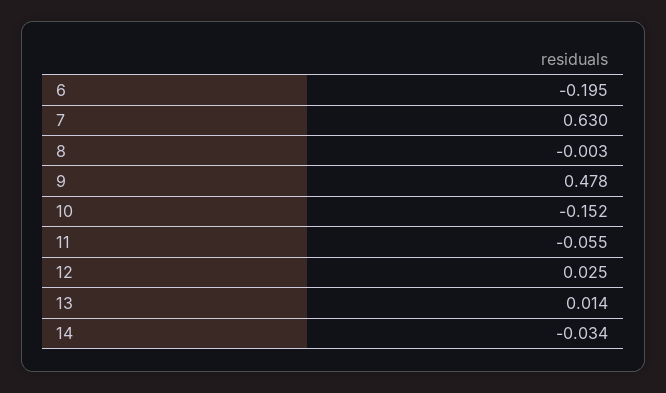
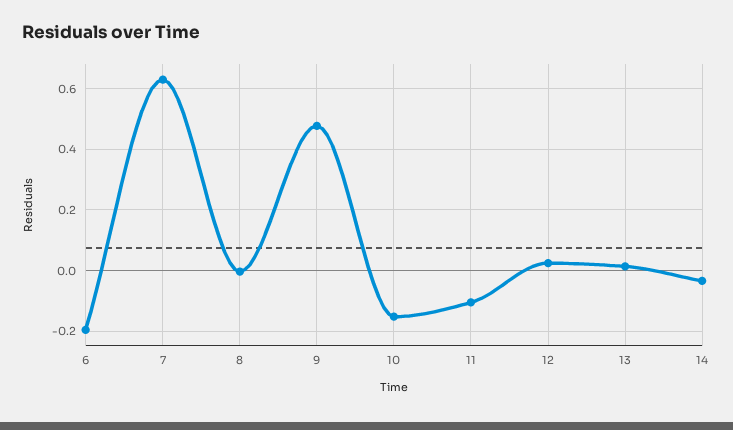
  {
    "6": -0.195,
    "7": 0.63,
    "8": -0.003,
    "9": 0.478,
    "10": -0.152,
-   "11": -0.055,
+   "11": -0.1,
    "12": 0.025,
    "13": 0.014,
    "14": -0.034
  }

